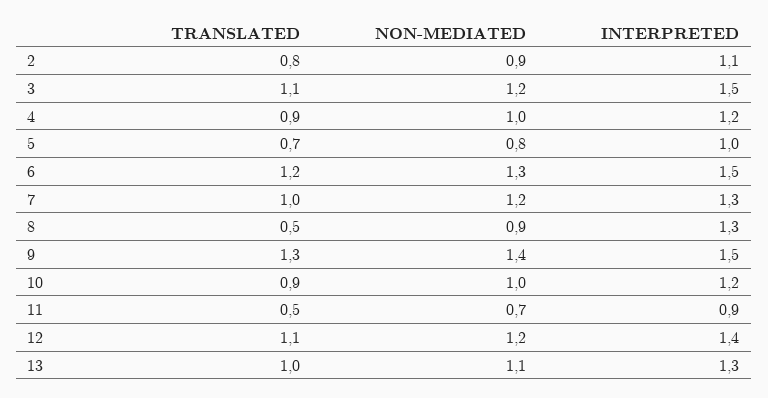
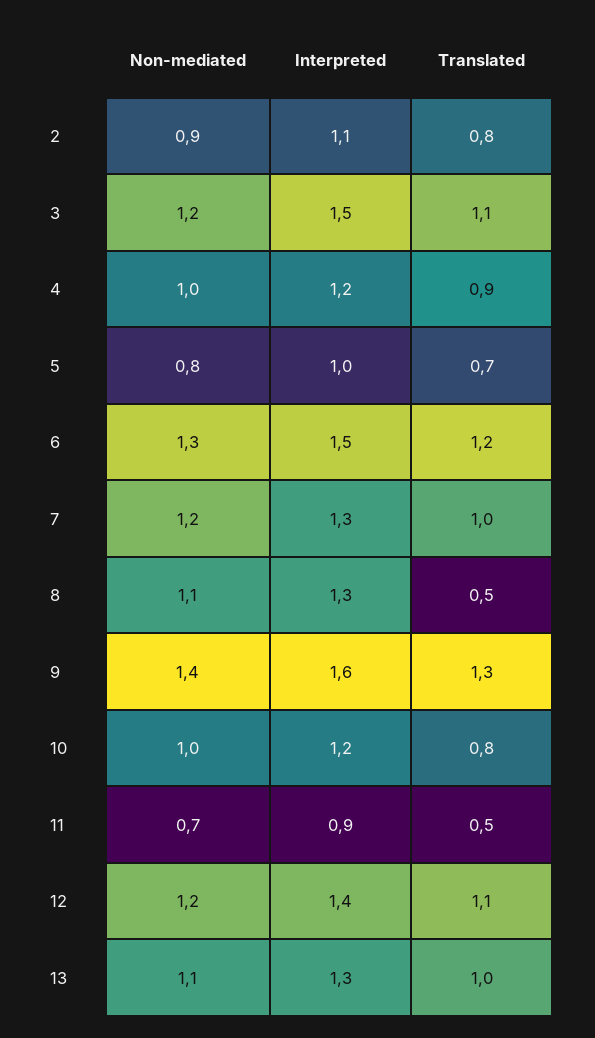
  {
    "TRANSLATED": {
      "2": 0.8,
      "3": 1.1,
      "4": 0.9,
      "5": 0.7,
      "6": 1.2,
      "7": 1,
      "8": 0.5,
      "9": 1.3,
-     "10": 0.9,
+     "10": 0.8,
      "11": 0.5,
      "12": 1.1,
      "13": 1
    },
    "NON-MEDIATED": {
      "2": 0.9,
      "3": 1.2,
      "4": 1,
      "5": 0.8,
      "6": 1.3,
      "7": 1.2,
-     "8": 0.9,
+     "8": 1.1,
      "9": 1.4,
      "10": 1,
      "11": 0.7,
      "12": 1.2,
      "13": 1.1
    },
    "INTERPRETED": {
      "2": 1.1,
      "3": 1.5,
      "4": 1.2,
      "5": 1,
      "6": 1.5,
      "7": 1.3,
      "8": 1.3,
-     "9": 1.5,
+     "9": 1.6,
      "10": 1.2,
      "11": 0.9,
      "12": 1.4,
      "13": 1.3
    }
  }

